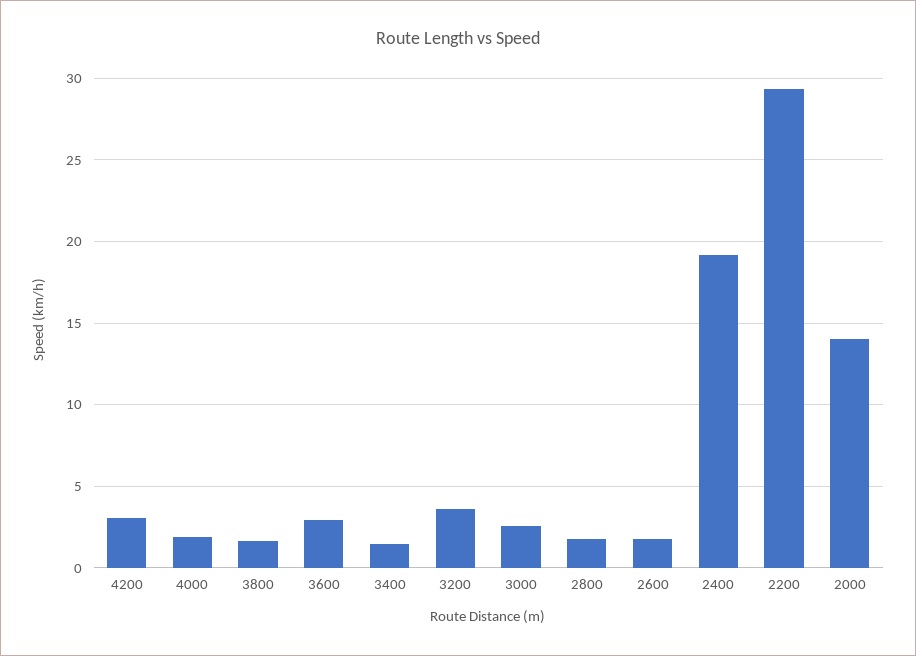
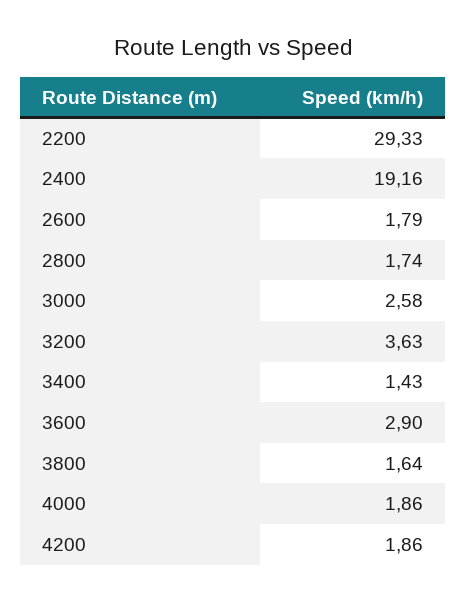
  {
-   "4200": 3,
+   "4200": 1.86,
    "4000": 1.86,
    "3800": 1.64,
    "3600": 2.9,
    "3400": 1.43,
    "3200": 3.63,
    "3000": 2.58,
    "2800": 1.74,
    "2600": 1.79,
    "2400": 19.16,
-   "2200": 29.33,
+   "2200": 29.33
-   "2000": 14
  }

